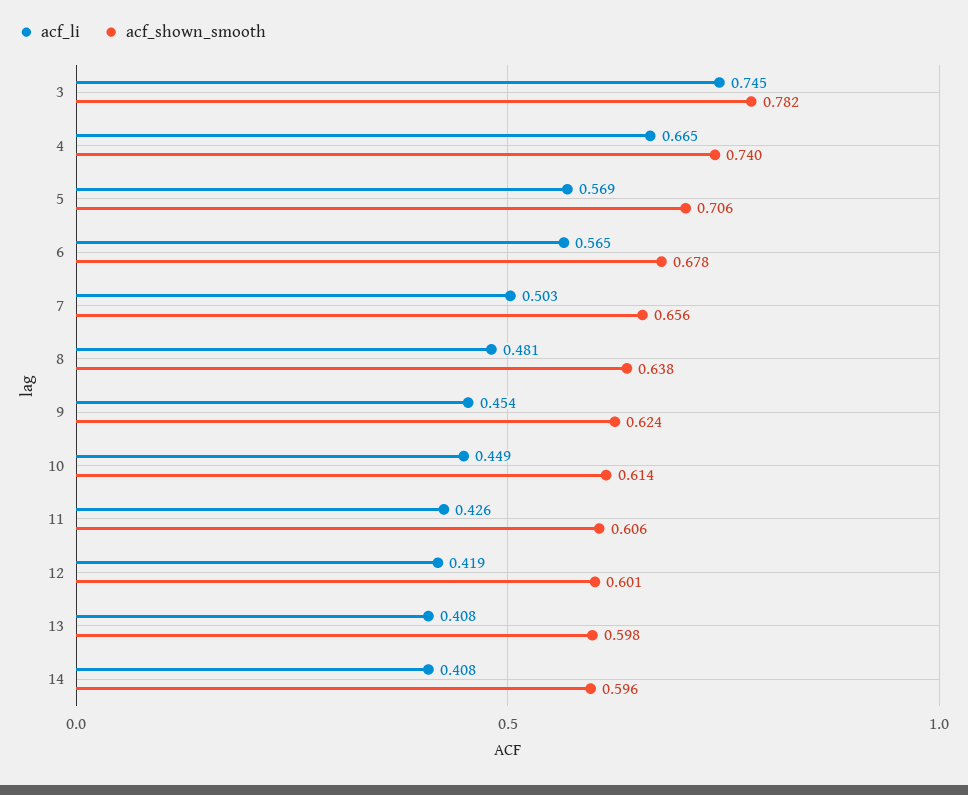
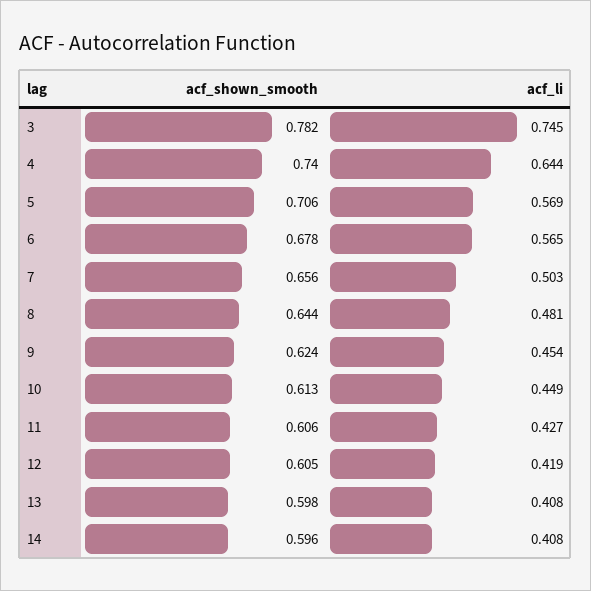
  {
    "acf_li": {
      "3": 0.745,
-     "4": 0.665,
+     "4": 0.644,
      "5": 0.569,
      "6": 0.565,
      "7": 0.503,
      "8": 0.481,
      "9": 0.454,
      "10": 0.449,
-     "11": 0.426,
+     "11": 0.427,
      "12": 0.419,
      "13": 0.408,
      "14": 0.408
    },
    "acf_shown_smooth": {
      "3": 0.782,
      "4": 0.74,
      "5": 0.706,
      "6": 0.678,
      "7": 0.656,
-     "8": 0.638,
+     "8": 0.644,
      "9": 0.624,
-     "10": 0.614,
+     "10": 0.613,
      "11": 0.606,
-     "12": 0.601,
+     "12": 0.605,
      "13": 0.598,
      "14": 0.596
    }
  }

